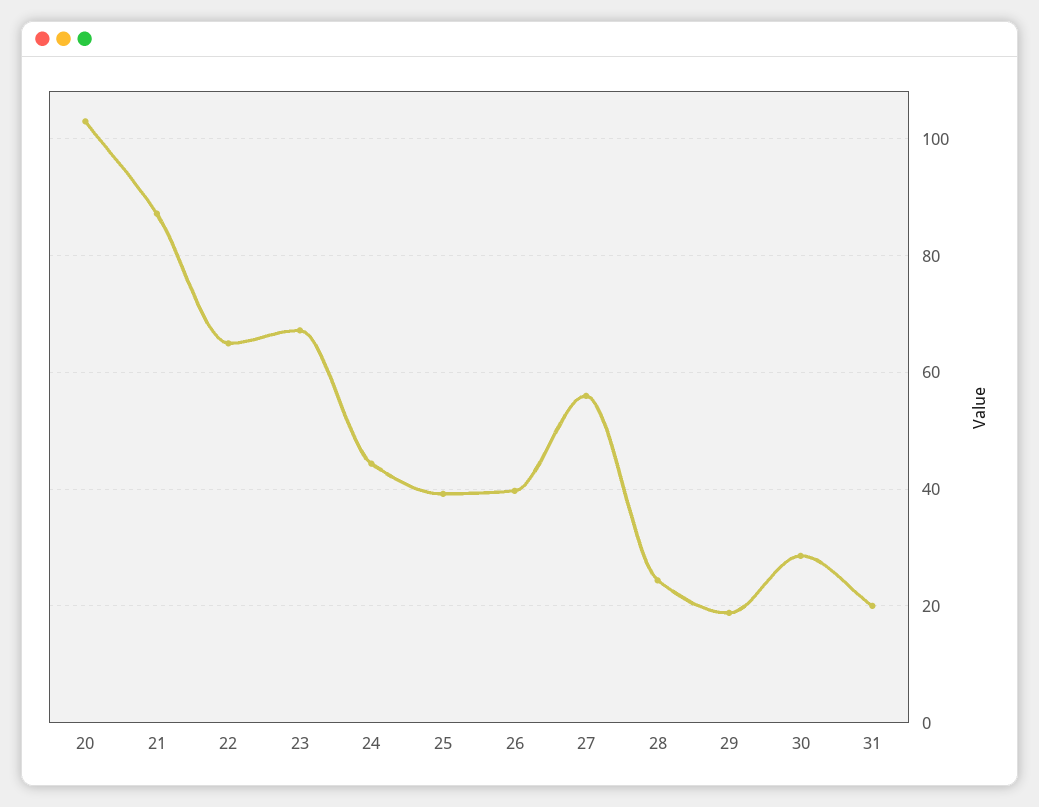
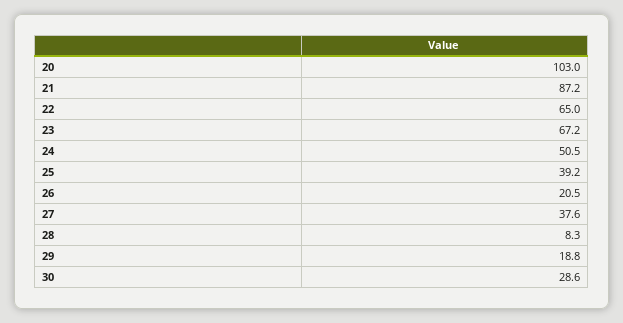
  {
    "20": 103,
    "21": 87.2,
    "22": 65,
    "23": 67.2,
-   "24": 44,
+   "24": 50.5,
    "25": 39.2,
-   "26": 40,
+   "26": 20.5,
-   "27": 56,
+   "27": 37.6,
-   "28": 24,
+   "28": 8.3,
    "29": 18.8,
-   "30": 28.6,
+   "30": 28.6
-   "31": 20
  }

